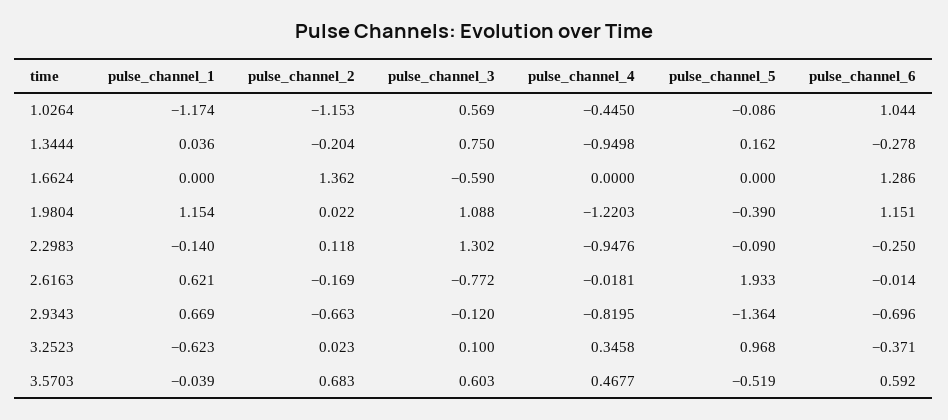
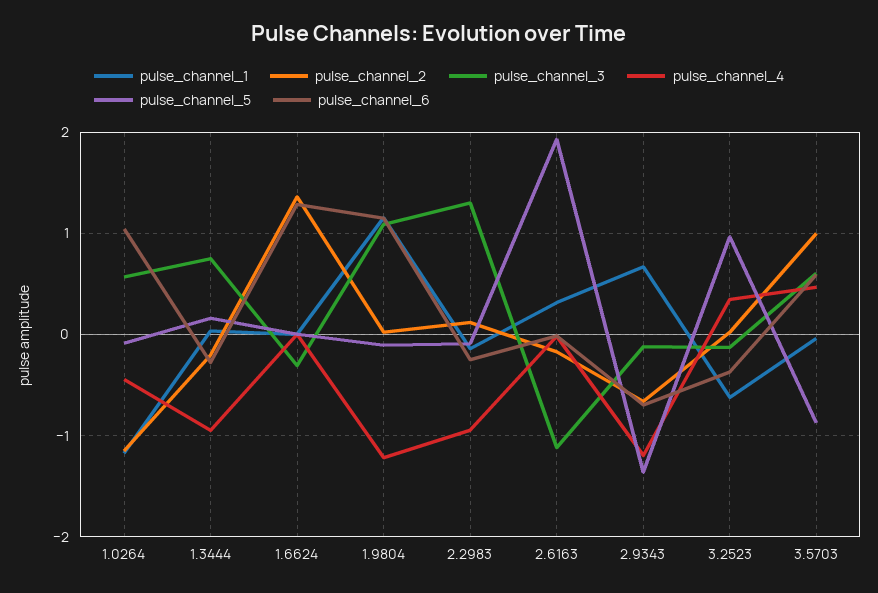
  {
    "pulse_channel_1": {
      "1.0264": -1.174,
      "1.3444": 0.036,
      "1.6624": 0,
      "1.9804": 1.154,
      "2.2983": -0.14,
-     "2.6163": 0.621,
+     "2.6163": 0.3,
      "2.9343": 0.669,
      "3.2523": -0.623,
      "3.5703": -0.039
    },
    "pulse_channel_2": {
      "1.0264": -1.153,
      "1.3444": -0.204,
      "1.6624": 1.362,
      "1.9804": 0.022,
      "2.2983": 0.118,
      "2.6163": -0.169,
      "2.9343": -0.663,
      "3.2523": 0.023,
-     "3.5703": 0.683
+     "3.5703": 1
    },
    "pulse_channel_3": {
      "1.0264": 0.569,
      "1.3444": 0.75,
-     "1.6624": -0.59,
+     "1.6624": -0.3,
      "1.9804": 1.088,
      "2.2983": 1.302,
-     "2.6163": -0.772,
+     "2.6163": -1.1,
      "2.9343": -0.12,
-     "3.2523": 0.1,
+     "3.2523": -0.1,
      "3.5703": 0.603
    },
    "pulse_channel_4": {
      "1.0264": -0.445,
      "1.3444": -0.9498,
      "1.6624": 0,
      "1.9804": -1.2203,
      "2.2983": -0.9476,
      "2.6163": -0.0181,
-     "2.9343": -0.8195,
+     "2.9343": -1.2,
      "3.2523": 0.3458,
      "3.5703": 0.4677
    },
    "pulse_channel_5": {
      "1.0264": -0.086,
      "1.3444": 0.162,
      "1.6624": 0,
-     "1.9804": -0.39,
+     "1.9804": -0.1,
      "2.2983": -0.09,
      "2.6163": 1.933,
      "2.9343": -1.364,
      "3.2523": 0.968,
-     "3.5703": -0.519
+     "3.5703": -0.9
    },
    "pulse_channel_6": {
      "1.0264": 1.044,
      "1.3444": -0.278,
      "1.6624": 1.286,
      "1.9804": 1.151,
      "2.2983": -0.25,
      "2.6163": -0.014,
      "2.9343": -0.696,
      "3.2523": -0.371,
      "3.5703": 0.592
    }
  }

